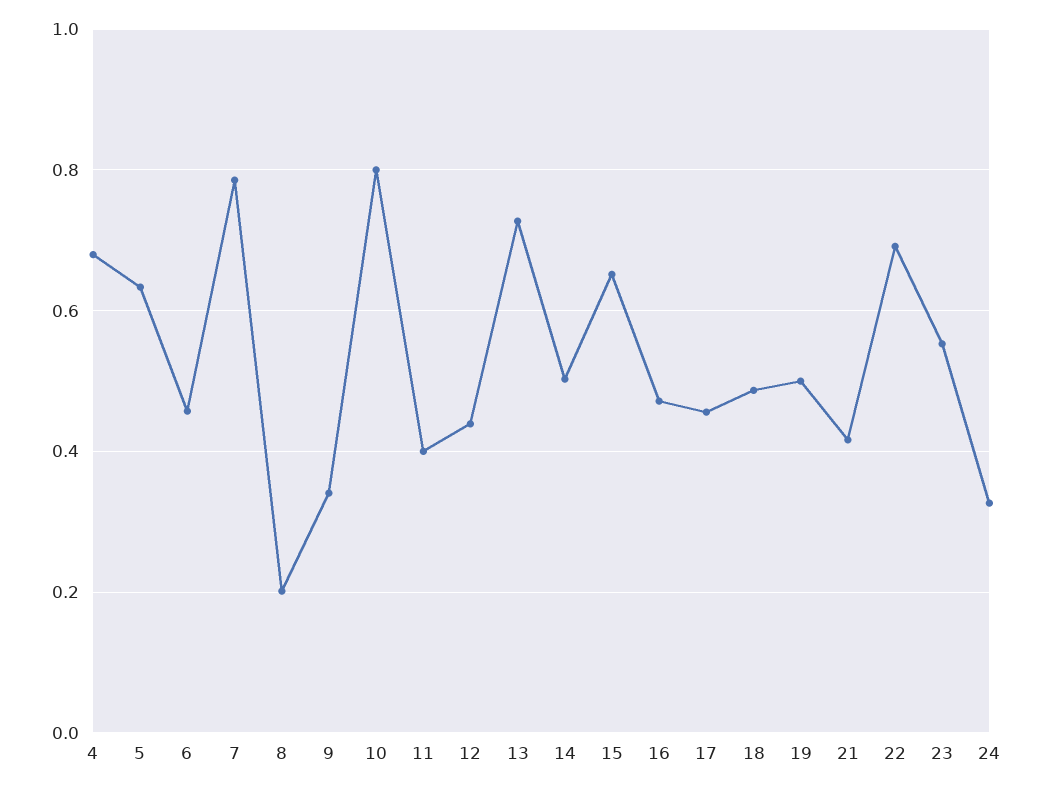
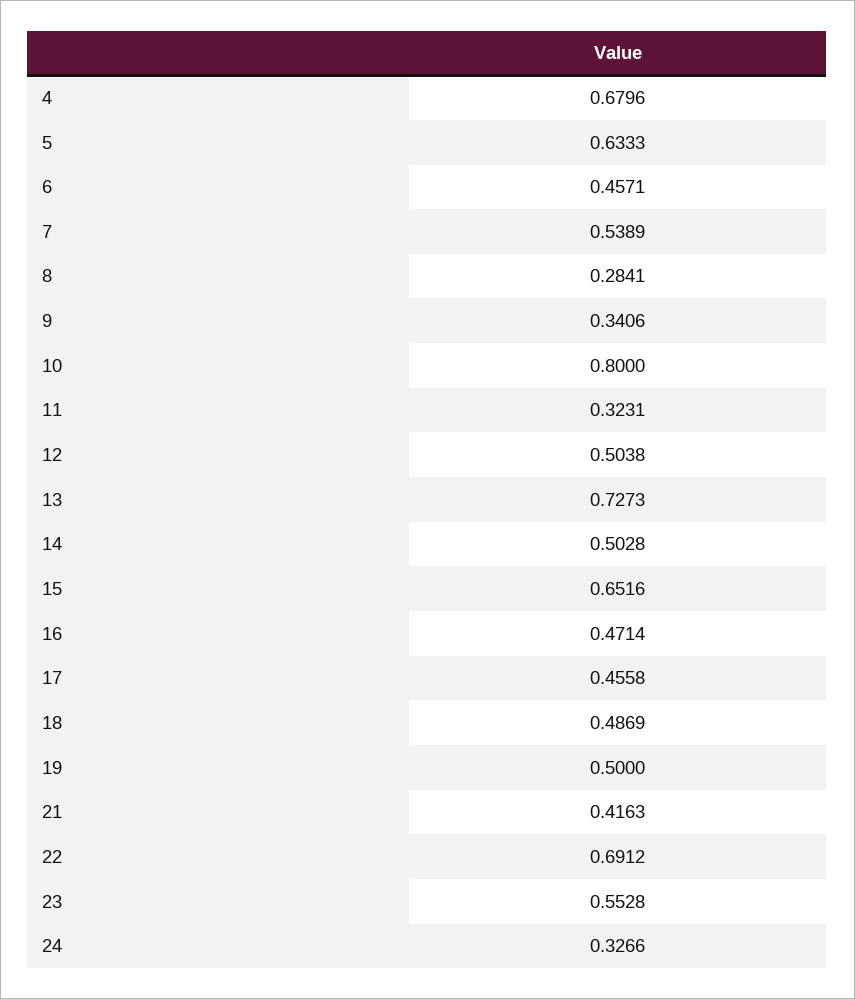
  {
    "4": 0.6796,
    "5": 0.6333,
    "6": 0.4571,
-   "7": 0.78,
+   "7": 0.5389,
-   "8": 0.2,
+   "8": 0.2841,
    "9": 0.3406,
    "10": 0.8,
-   "11": 0.4,
+   "11": 0.3231,
-   "12": 0.44,
+   "12": 0.5038,
    "13": 0.7273,
    "14": 0.5028,
    "15": 0.6516,
    "16": 0.4714,
    "17": 0.4558,
    "18": 0.4869,
    "19": 0.5,
    "21": 0.4163,
    "22": 0.6912,
    "23": 0.5528,
    "24": 0.3266
  }

